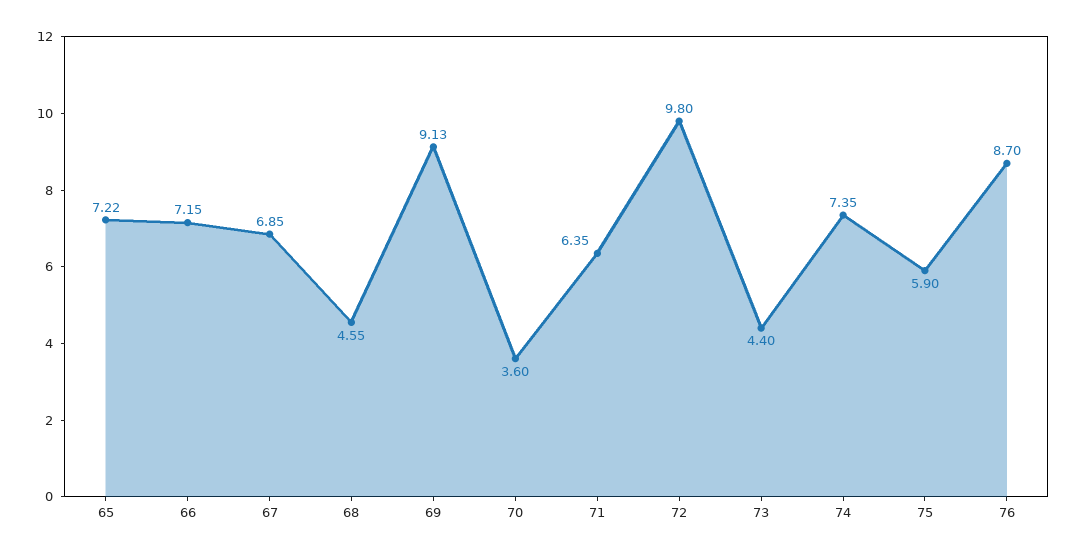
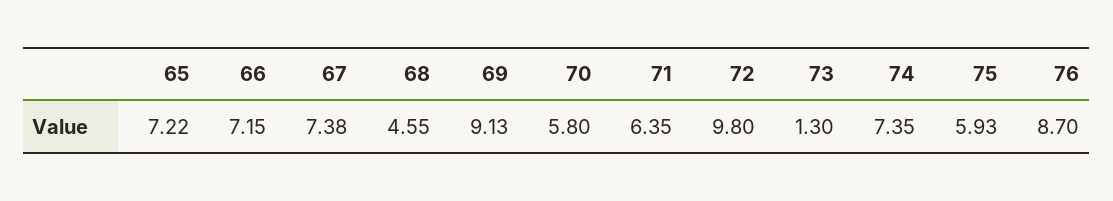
  {
    "65": 7.22,
    "66": 7.15,
-   "67": 6.85,
+   "67": 7.38,
    "68": 4.55,
    "69": 9.13,
-   "70": 3.6,
+   "70": 5.8,
    "71": 6.35,
    "72": 9.8,
-   "73": 4.4,
+   "73": 1.3,
    "74": 7.35,
-   "75": 5.9,
+   "75": 5.93,
    "76": 8.7
  }

